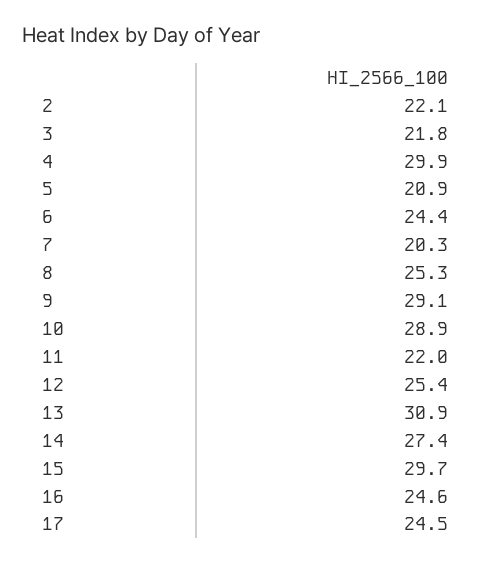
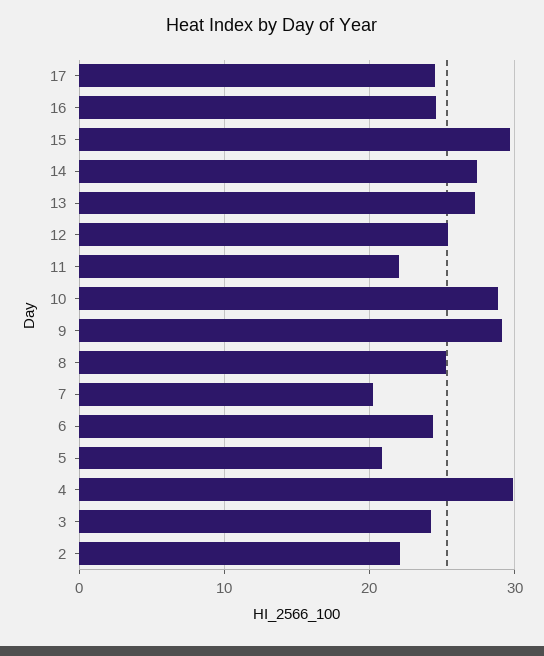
  {
    "2": 22.1,
-   "3": 21.8,
+   "3": 24,
    "4": 29.9,
    "5": 20.9,
    "6": 24.4,
    "7": 20.3,
    "8": 25.3,
    "9": 29.1,
    "10": 28.9,
    "11": 22,
    "12": 25.4,
-   "13": 30.9,
+   "13": 27,
    "14": 27.4,
    "15": 29.7,
    "16": 24.6,
    "17": 24.5
  }

